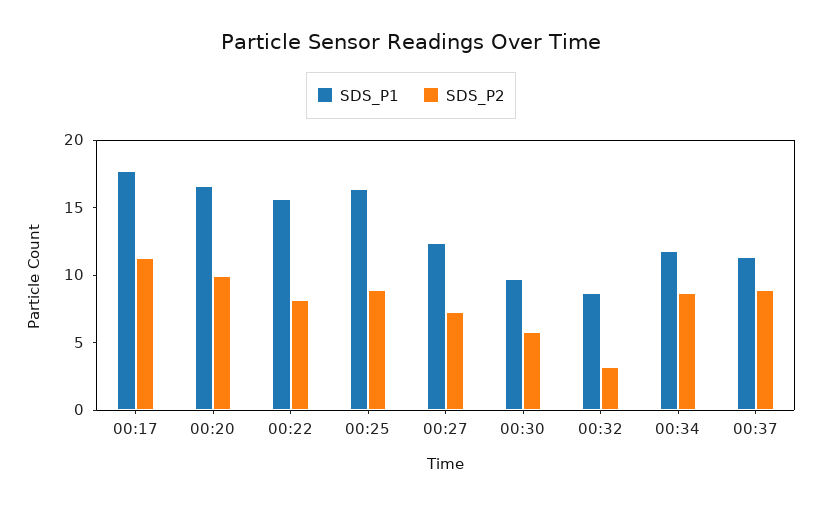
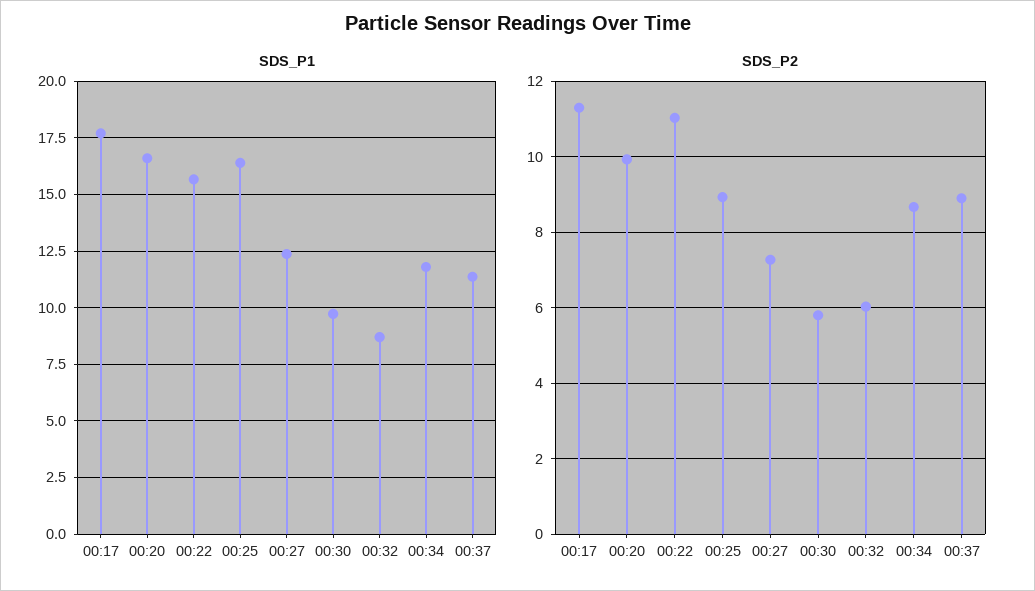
  {
    "SDS_P1": {
      "00:17": 17.5,
      "00:20": 16.5,
      "00:22": 15.5,
      "00:25": 16.5,
      "00:27": 12.5,
      "00:30": 9.5,
      "00:32": 8.5,
      "00:34": 12,
      "00:37": 11.5
    },
    "SDS_P2": {
      "00:17": 11.4,
      "00:20": 10,
-     "00:22": 8,
+     "00:22": 11,
      "00:25": 9,
      "00:27": 7.2,
      "00:30": 5.8,
-     "00:32": 3,
+     "00:32": 6,
      "00:34": 8.6,
      "00:37": 9
    }
  }

